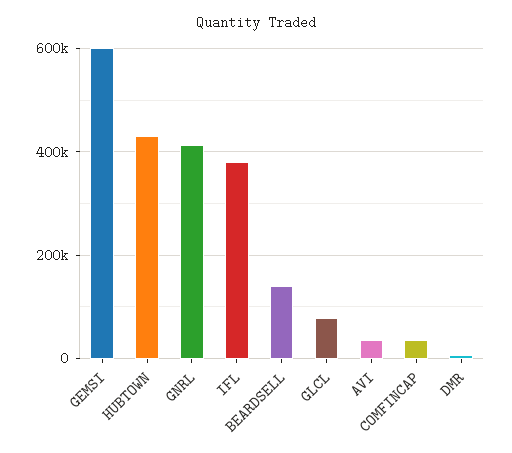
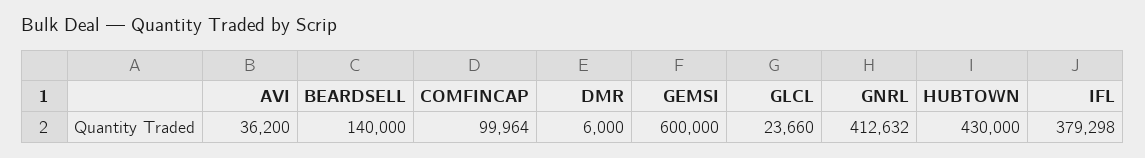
  {
    "GEMSI": 600000,
    "HUBTOWN": 430000,
    "GNRL": 412632,
    "IFL": 379298,
    "BEARDSELL": 140000,
-   "GLCL": 80000,
+   "GLCL": 23660,
    "AVI": 36200,
-   "COMFINCAP": 40000,
+   "COMFINCAP": 99964,
    "DMR": 6000
  }

